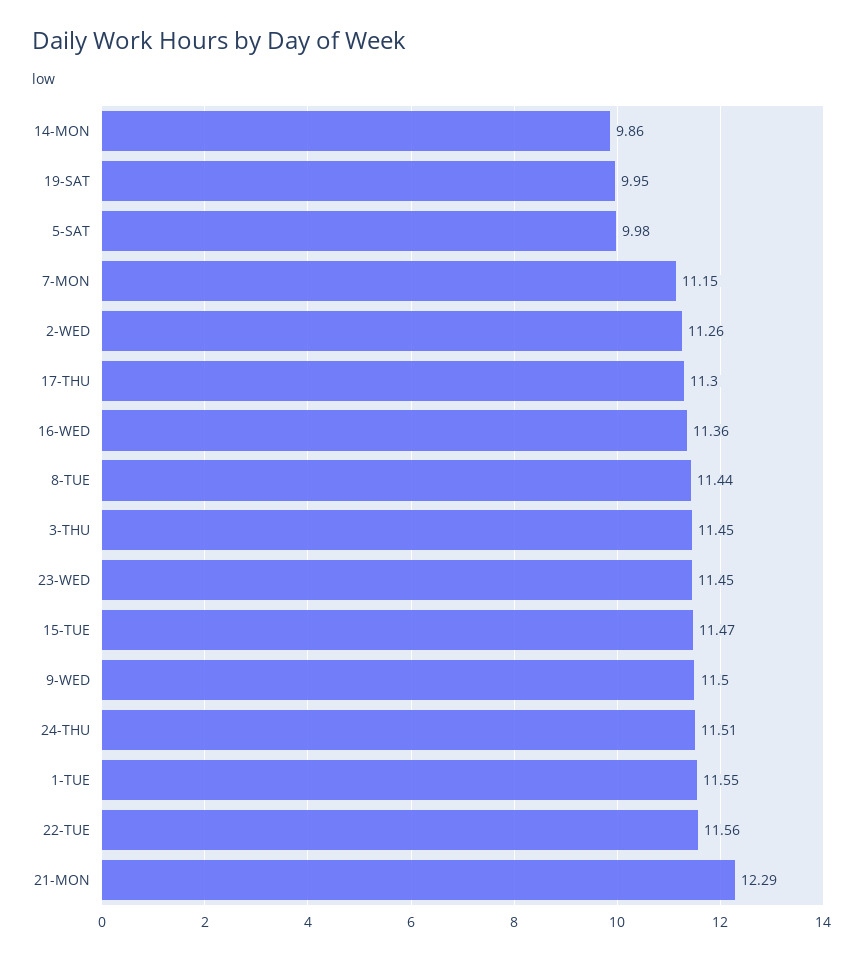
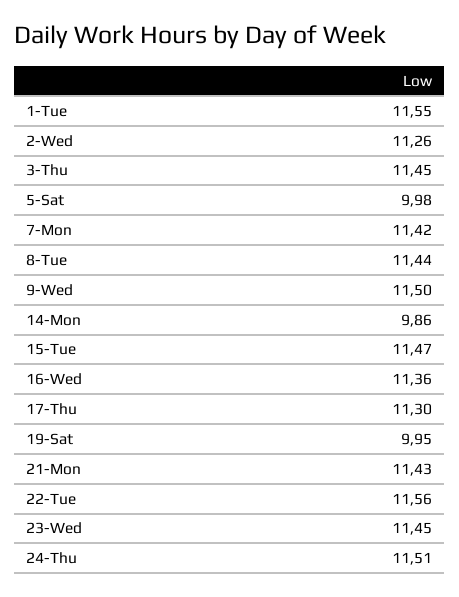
  {
    "14-MON": 9.86,
    "19-SAT": 9.95,
    "5-SAT": 9.98,
-   "7-MON": 11.15,
+   "7-MON": 11.42,
    "2-WED": 11.26,
    "17-THU": 11.3,
    "16-WED": 11.36,
    "8-TUE": 11.44,
    "3-THU": 11.45,
    "23-WED": 11.45,
    "15-TUE": 11.47,
    "9-WED": 11.5,
    "24-THU": 11.51,
    "1-TUE": 11.55,
    "22-TUE": 11.56,
-   "21-MON": 12.29
+   "21-MON": 11.43
  }

